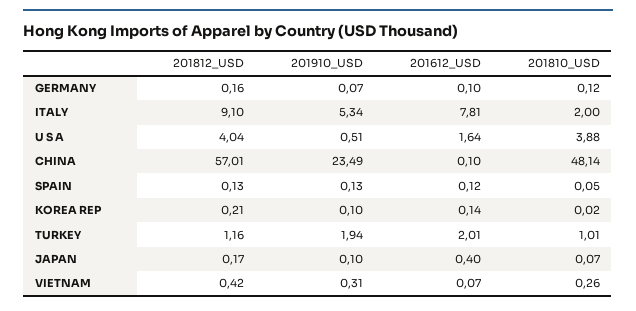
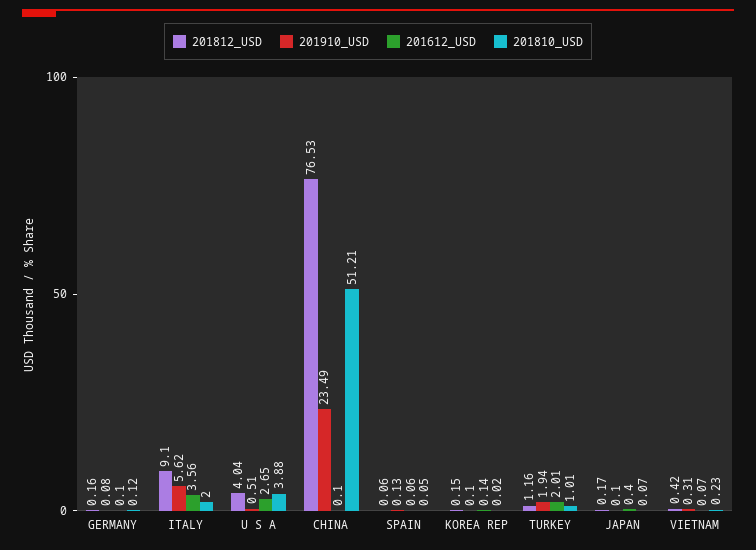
  {
    "201812_USD": {
      "GERMANY": 0.16,
      "ITALY": 9.1,
      "U S A": 4.04,
-     "CHINA": 57.01,
+     "CHINA": 76.53,
-     "SPAIN": 0.13,
+     "SPAIN": 0.06,
-     "KOREA REP": 0.21,
+     "KOREA REP": 0.15,
      "TURKEY": 1.16,
      "JAPAN": 0.17,
      "VIETNAM": 0.42
    },
    "201910_USD": {
-     "GERMANY": 0.07,
+     "GERMANY": 0.08,
-     "ITALY": 5.34,
+     "ITALY": 5.62,
      "U S A": 0.51,
      "CHINA": 23.49,
      "SPAIN": 0.13,
      "KOREA REP": 0.1,
      "TURKEY": 1.94,
      "JAPAN": 0.1,
      "VIETNAM": 0.31
    },
    "201612_USD": {
      "GERMANY": 0.1,
-     "ITALY": 7.81,
+     "ITALY": 3.56,
-     "U S A": 1.64,
+     "U S A": 2.65,
      "CHINA": 0.1,
-     "SPAIN": 0.12,
+     "SPAIN": 0.06,
      "KOREA REP": 0.14,
      "TURKEY": 2.01,
      "JAPAN": 0.4,
      "VIETNAM": 0.07
    },
    "201810_USD": {
      "GERMANY": 0.12,
      "ITALY": 2,
      "U S A": 3.88,
-     "CHINA": 48.14,
+     "CHINA": 51.21,
      "SPAIN": 0.05,
      "KOREA REP": 0.02,
      "TURKEY": 1.01,
      "JAPAN": 0.07,
-     "VIETNAM": 0.26
+     "VIETNAM": 0.23
    }
  }

